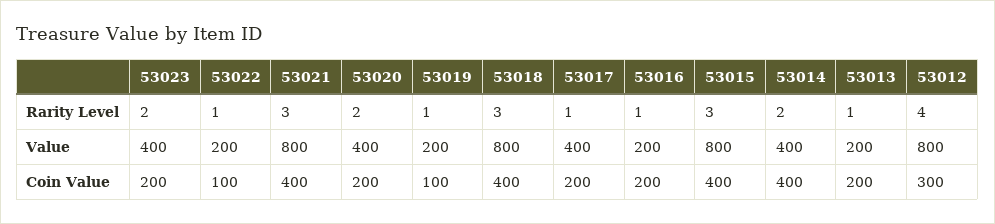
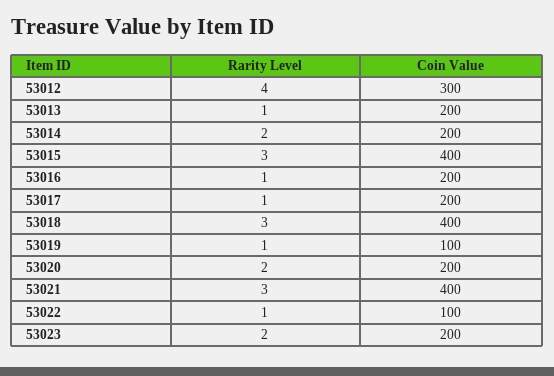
  {
    "53023": {
      "Rarity Level": 2,
-     "Value": 400,
      "Coin Value": 200
    },
    "53022": {
      "Rarity Level": 1,
-     "Value": 200,
      "Coin Value": 100
    },
    "53021": {
      "Rarity Level": 3,
-     "Value": 800,
      "Coin Value": 400
    },
    "53020": {
      "Rarity Level": 2,
-     "Value": 400,
      "Coin Value": 200
    },
    "53019": {
      "Rarity Level": 1,
-     "Value": 200,
      "Coin Value": 100
    },
    "53018": {
      "Rarity Level": 3,
-     "Value": 800,
      "Coin Value": 400
    },
    "53017": {
      "Rarity Level": 1,
-     "Value": 400,
      "Coin Value": 200
    },
    "53016": {
      "Rarity Level": 1,
-     "Value": 200,
      "Coin Value": 200
    },
    "53015": {
      "Rarity Level": 3,
-     "Value": 800,
      "Coin Value": 400
    },
    "53014": {
      "Rarity Level": 2,
-     "Value": 400,
-     "Coin Value": 400
+     "Coin Value": 200
    },
    "53013": {
      "Rarity Level": 1,
-     "Value": 200,
      "Coin Value": 200
    },
    "53012": {
      "Rarity Level": 4,
-     "Value": 800,
      "Coin Value": 300
    }
  }

